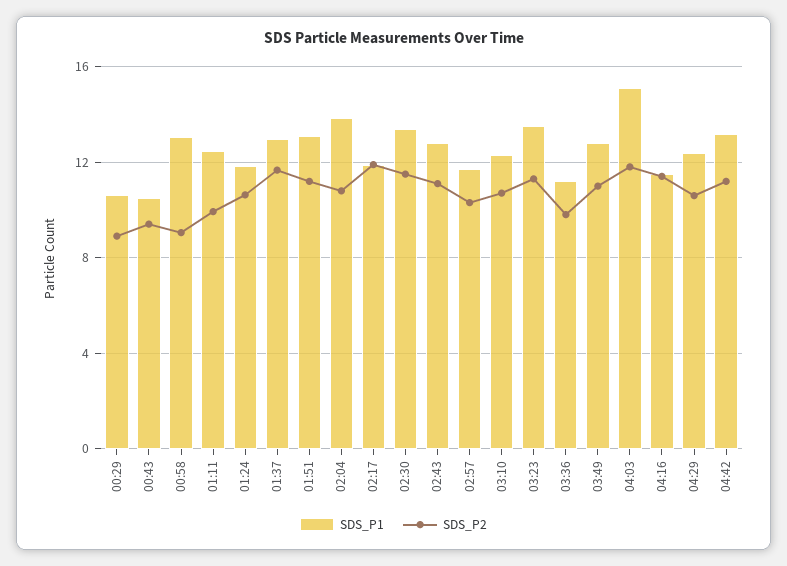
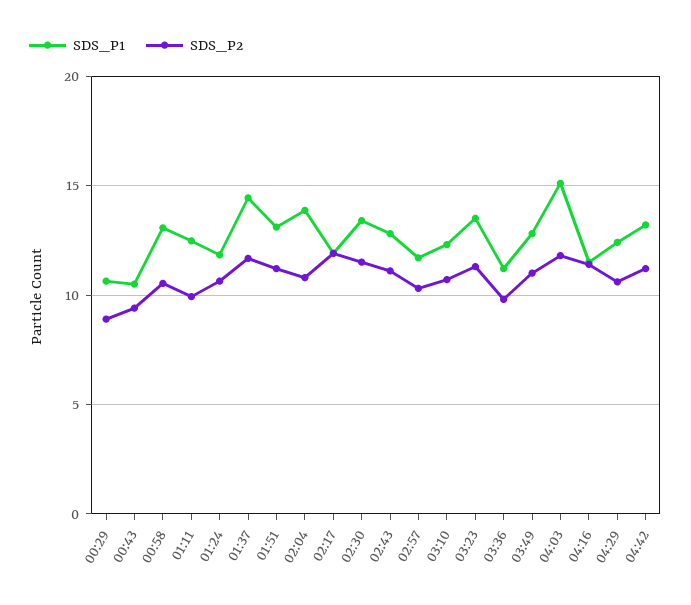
  {
    "SDS_P1": {
      "00:29": 10.5,
      "00:43": 10.5,
      "00:58": 13,
      "01:11": 12.5,
      "01:24": 12,
-     "01:37": 13,
+     "01:37": 14.5,
      "01:51": 13,
      "02:04": 14,
      "02:17": 12,
      "02:30": 13.5,
      "02:43": 13,
      "02:57": 11.5,
      "03:10": 12.5,
      "03:23": 13.5,
      "03:36": 11,
      "03:49": 13,
      "04:03": 15,
      "04:16": 11.5,
      "04:29": 12.5,
      "04:42": 13
    },
    "SDS_P2": {
      "00:29": 9,
      "00:43": 9.5,
-     "00:58": 9,
+     "00:58": 10.5,
      "01:11": 10,
      "01:24": 10.5,
      "01:37": 11.5,
      "01:51": 11,
      "02:04": 11,
      "02:17": 12,
      "02:30": 11.5,
      "02:43": 11,
      "02:57": 10.5,
      "03:10": 10.5,
      "03:23": 11.5,
      "03:36": 10,
      "03:49": 11,
      "04:03": 12,
      "04:16": 11.5,
      "04:29": 10.5,
      "04:42": 11
    }
  }

